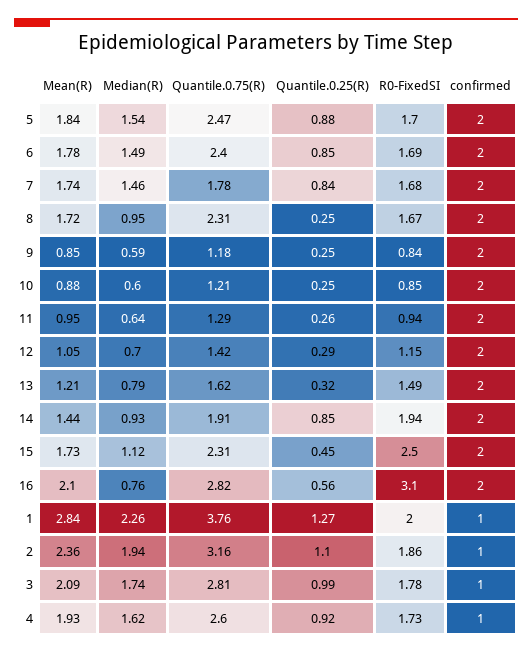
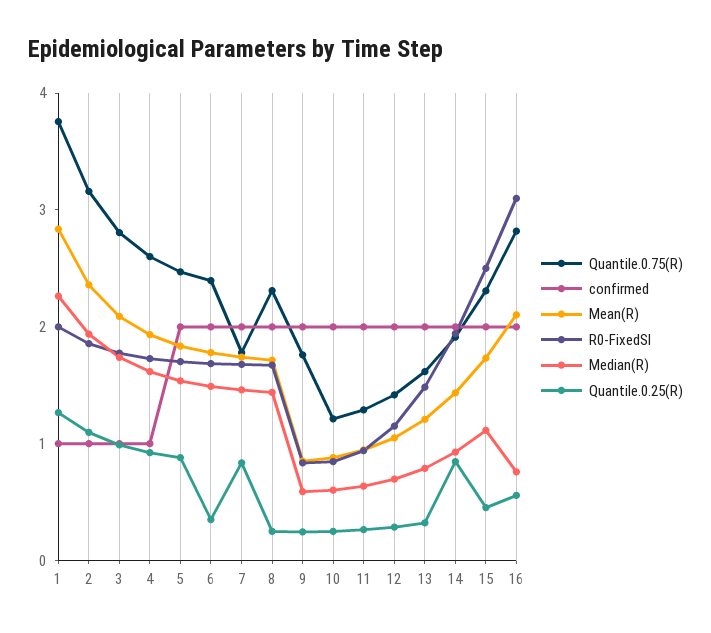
  {
    "Mean(R)": {
      "5": 1.84,
      "6": 1.78,
      "7": 1.74,
      "8": 1.72,
      "9": 0.85,
      "10": 0.88,
      "11": 0.95,
      "12": 1.05,
      "13": 1.21,
      "14": 1.44,
      "15": 1.73,
      "16": 2.1,
      "1": 2.84,
      "2": 2.36,
      "3": 2.09,
      "4": 1.93
    },
    "Median(R)": {
      "5": 1.54,
      "6": 1.49,
      "7": 1.46,
-     "8": 0.95,
+     "8": 1.4,
      "9": 0.59,
      "10": 0.6,
      "11": 0.64,
      "12": 0.7,
      "13": 0.79,
      "14": 0.93,
      "15": 1.12,
      "16": 0.76,
      "1": 2.26,
      "2": 1.94,
      "3": 1.74,
      "4": 1.62
    },
    "Quantile.0.75(R)": {
      "5": 2.47,
      "6": 2.4,
      "7": 1.78,
      "8": 2.31,
-     "9": 1.18,
+     "9": 1.8,
      "10": 1.21,
      "11": 1.29,
      "12": 1.42,
      "13": 1.62,
      "14": 1.91,
      "15": 2.31,
      "16": 2.82,
      "1": 3.76,
      "2": 3.16,
      "3": 2.81,
      "4": 2.6
    },
    "Quantile.0.25(R)": {
      "5": 0.88,
-     "6": 0.85,
+     "6": 0.4,
      "7": 0.84,
      "8": 0.25,
      "9": 0.25,
      "10": 0.25,
      "11": 0.26,
      "12": 0.29,
      "13": 0.32,
      "14": 0.85,
      "15": 0.45,
      "16": 0.56,
      "1": 1.27,
      "2": 1.1,
      "3": 0.99,
      "4": 0.92
    },
    "R0-FixedSI": {
      "5": 1.7,
      "6": 1.69,
      "7": 1.68,
      "8": 1.67,
      "9": 0.84,
      "10": 0.85,
      "11": 0.94,
      "12": 1.15,
      "13": 1.49,
      "14": 1.94,
      "15": 2.5,
      "16": 3.1,
      "1": 2,
      "2": 1.86,
      "3": 1.78,
      "4": 1.73
    },
    "confirmed": {
      "5": 2,
      "6": 2,
      "7": 2,
      "8": 2,
      "9": 2,
      "10": 2,
      "11": 2,
      "12": 2,
      "13": 2,
      "14": 2,
      "15": 2,
      "16": 2,
      "1": 1,
      "2": 1,
      "3": 1,
      "4": 1
    }
  }

